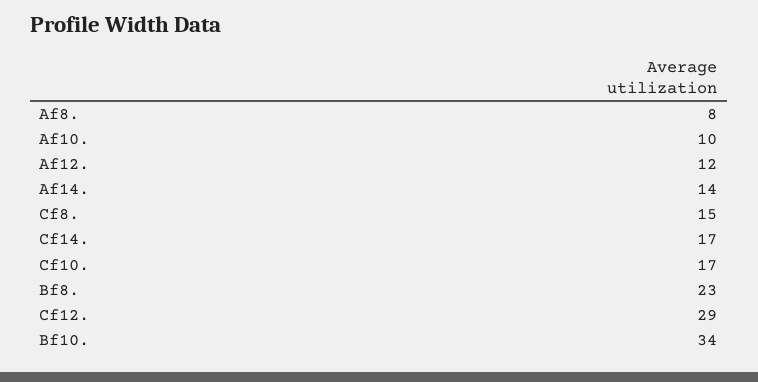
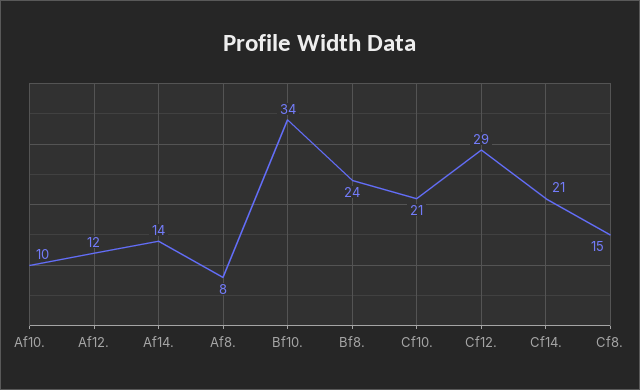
  {
    "Af8.": 8,
    "Af10.": 10,
    "Af12.": 12,
    "Af14.": 14,
    "Cf8.": 15,
-   "Cf14.": 17,
+   "Cf14.": 21,
-   "Cf10.": 17,
+   "Cf10.": 21,
-   "Bf8.": 23,
+   "Bf8.": 24,
    "Cf12.": 29,
    "Bf10.": 34
  }

